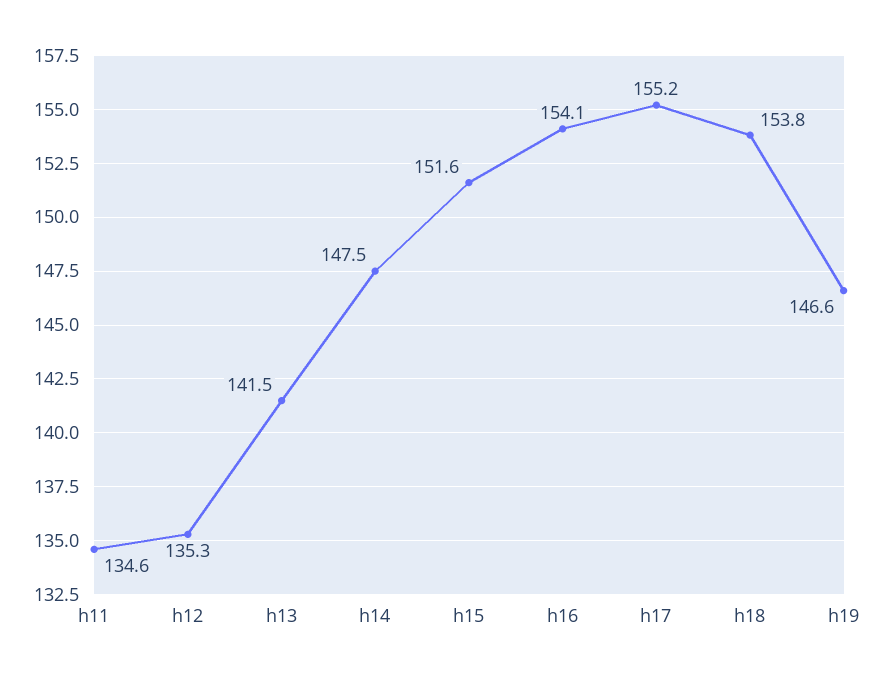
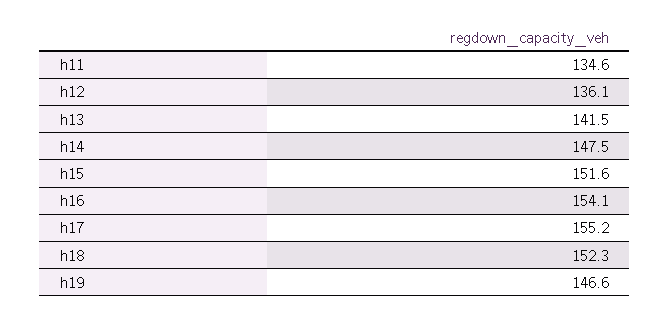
  {
    "h11": 134.6,
-   "h12": 135.3,
+   "h12": 136.1,
    "h13": 141.5,
    "h14": 147.5,
    "h15": 151.6,
    "h16": 154.1,
    "h17": 155.2,
-   "h18": 153.8,
+   "h18": 152.3,
    "h19": 146.6
  }

